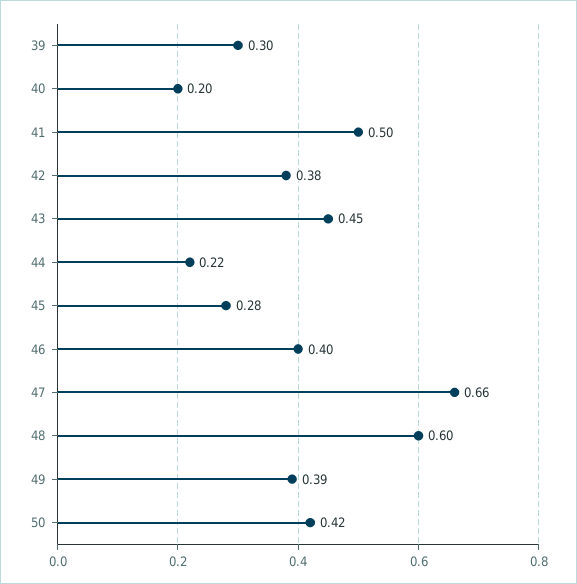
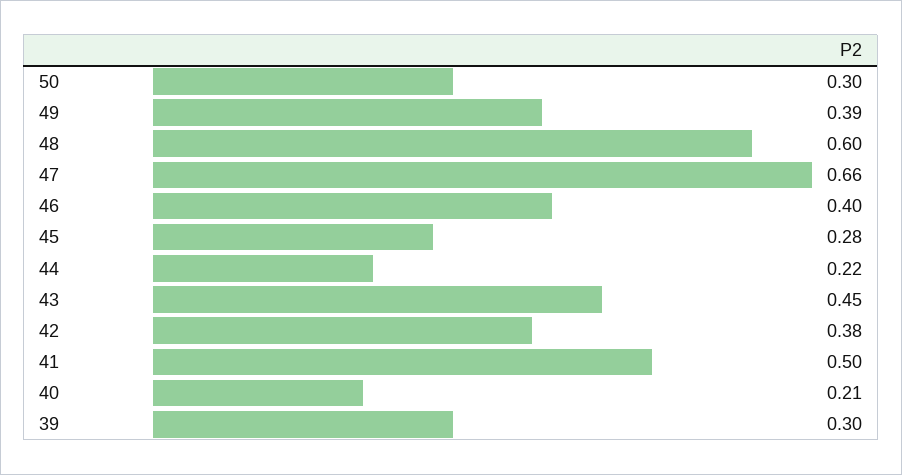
  {
    "39": 0.3,
-   "40": 0.2,
+   "40": 0.21,
    "41": 0.5,
    "42": 0.38,
    "43": 0.45,
    "44": 0.22,
    "45": 0.28,
    "46": 0.4,
    "47": 0.66,
    "48": 0.6,
    "49": 0.39,
-   "50": 0.42
+   "50": 0.3
  }

